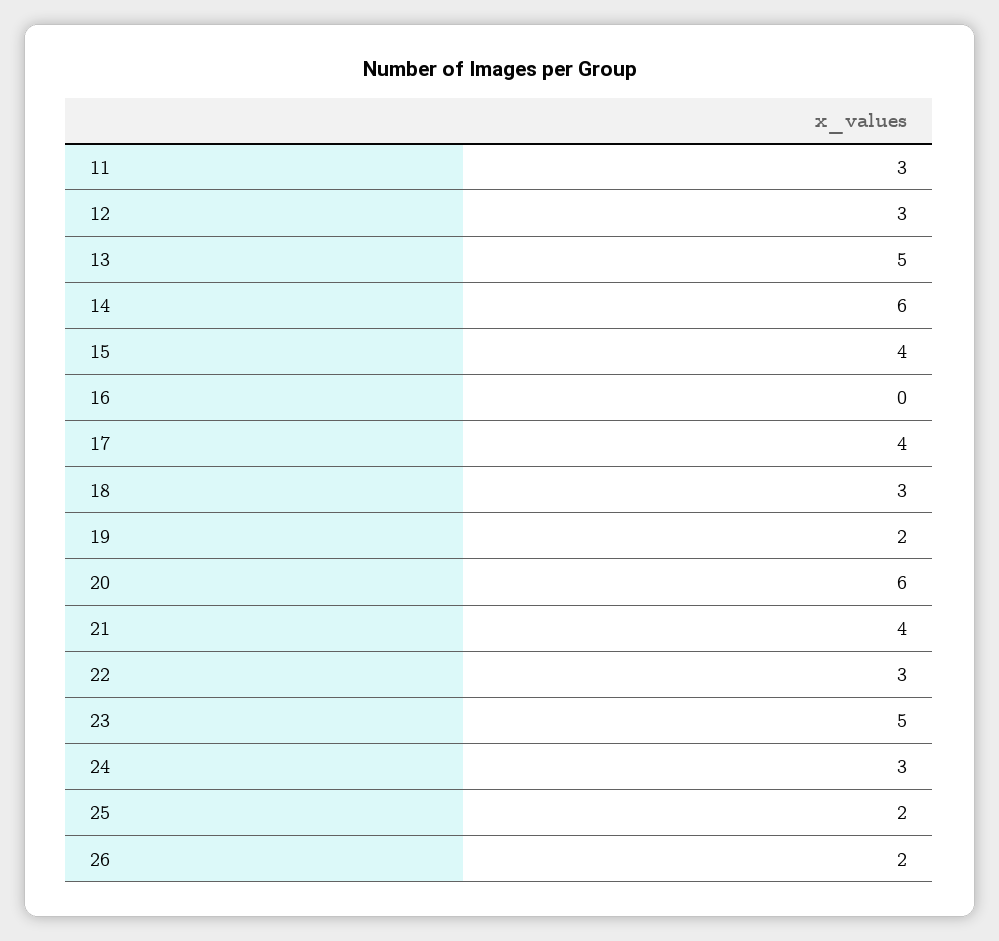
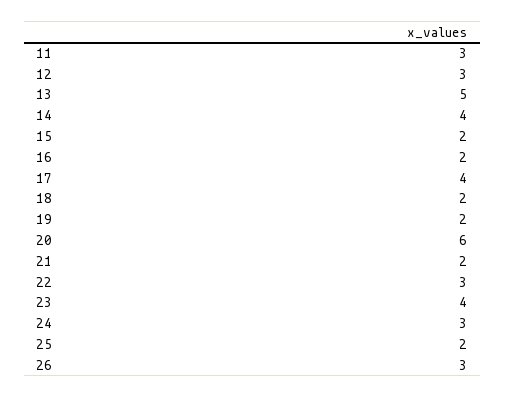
  {
    "11": 3,
    "12": 3,
    "13": 5,
-   "14": 6,
+   "14": 4,
-   "15": 4,
+   "15": 2,
-   "16": 0,
+   "16": 2,
    "17": 4,
-   "18": 3,
+   "18": 2,
    "19": 2,
    "20": 6,
-   "21": 4,
+   "21": 2,
    "22": 3,
-   "23": 5,
+   "23": 4,
    "24": 3,
    "25": 2,
-   "26": 2
+   "26": 3
  }

